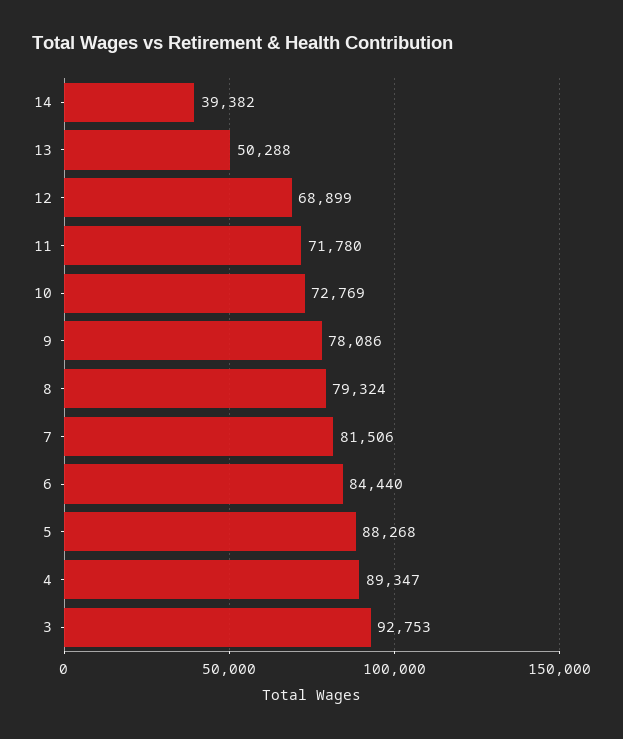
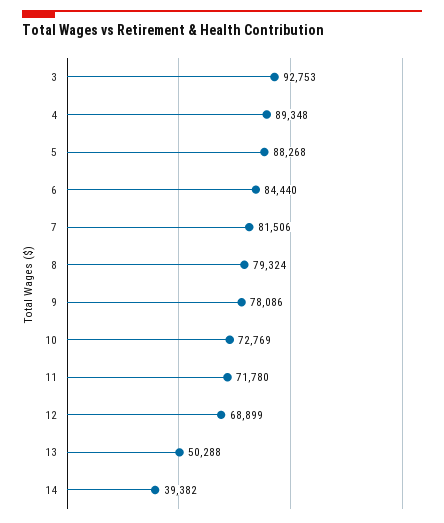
  {
    "14": 39382,
    "13": 50288,
    "12": 68899,
    "11": 71780,
    "10": 72769,
    "9": 78086,
    "8": 79324,
    "7": 81506,
    "6": 84440,
    "5": 88268,
-   "4": 89347,
+   "4": 89348,
    "3": 92753
  }

